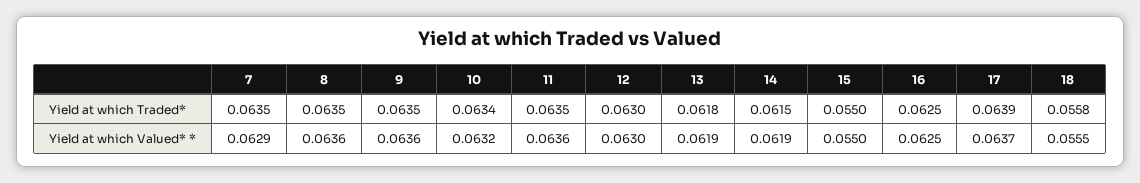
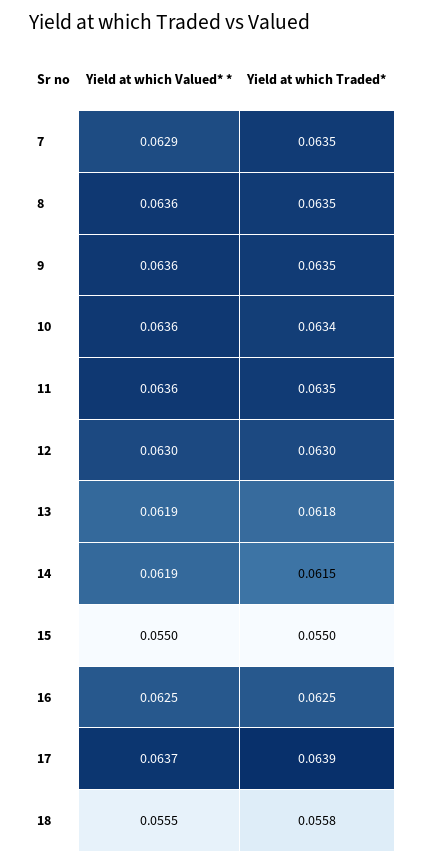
  {
    "7": {
      "Yield at which Traded*": 0.0635,
      "Yield at which Valued* *": 0.0629
    },
    "8": {
      "Yield at which Traded*": 0.0635,
      "Yield at which Valued* *": 0.0636
    },
    "9": {
      "Yield at which Traded*": 0.0635,
      "Yield at which Valued* *": 0.0636
    },
    "10": {
      "Yield at which Traded*": 0.0634,
-     "Yield at which Valued* *": 0.0632
+     "Yield at which Valued* *": 0.0636
    },
    "11": {
      "Yield at which Traded*": 0.0635,
      "Yield at which Valued* *": 0.0636
    },
    "12": {
      "Yield at which Traded*": 0.063,
      "Yield at which Valued* *": 0.063
    },
    "13": {
      "Yield at which Traded*": 0.0618,
      "Yield at which Valued* *": 0.0619
    },
    "14": {
      "Yield at which Traded*": 0.0615,
      "Yield at which Valued* *": 0.0619
    },
    "15": {
      "Yield at which Traded*": 0.055,
      "Yield at which Valued* *": 0.055
    },
    "16": {
      "Yield at which Traded*": 0.0625,
      "Yield at which Valued* *": 0.0625
    },
    "17": {
      "Yield at which Traded*": 0.0639,
      "Yield at which Valued* *": 0.0637
    },
    "18": {
      "Yield at which Traded*": 0.0558,
      "Yield at which Valued* *": 0.0555
    }
  }

